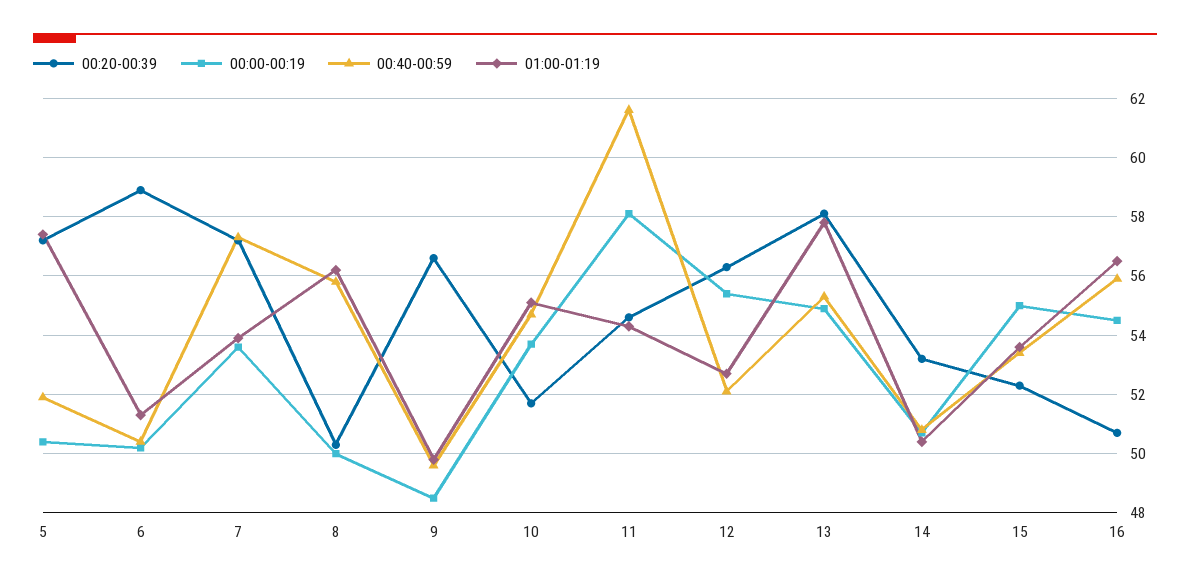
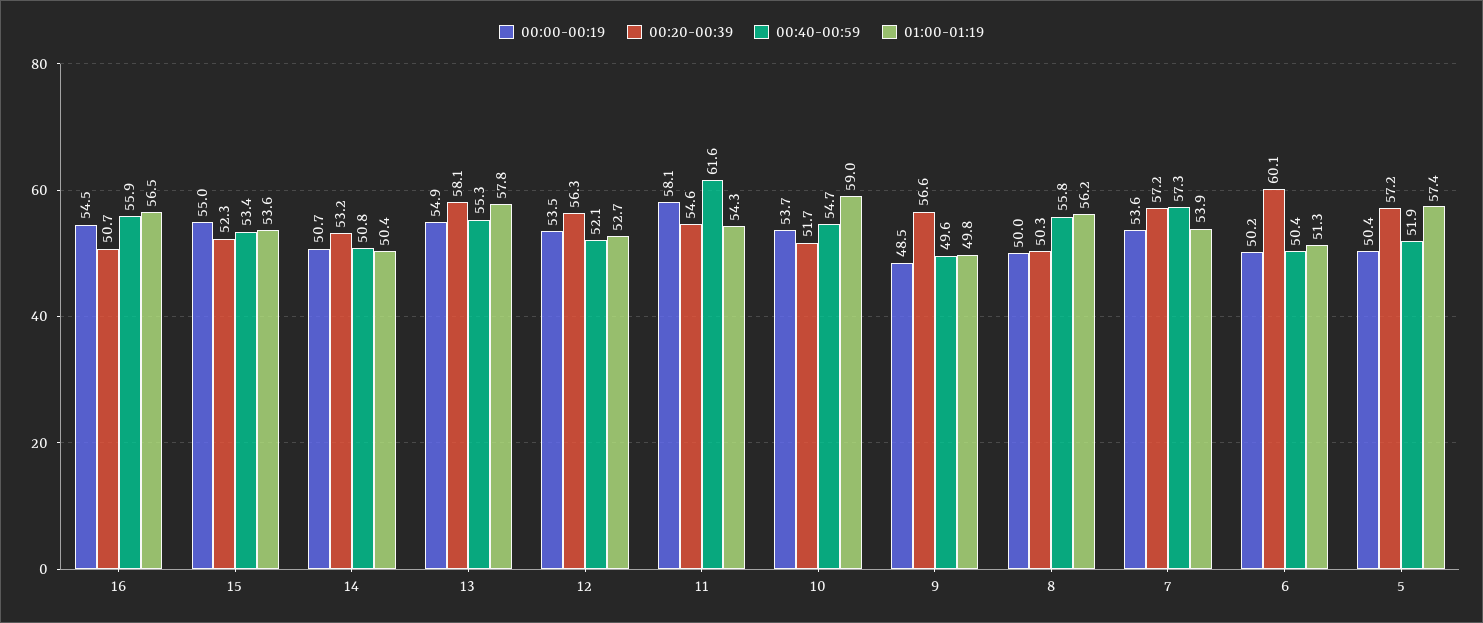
  {
    "00:20-00:39": {
      "5": 57.2,
-     "6": 59,
+     "6": 60.1,
      "7": 57.2,
      "8": 50.3,
      "9": 56.6,
      "10": 51.7,
      "11": 54.6,
      "12": 56.3,
      "13": 58.1,
      "14": 53.2,
      "15": 52.3,
      "16": 50.7
    },
    "00:00-00:19": {
      "5": 50.4,
      "6": 50.2,
      "7": 53.6,
      "8": 50,
      "9": 48.5,
      "10": 53.7,
      "11": 58.1,
-     "12": 55.5,
+     "12": 53.5,
      "13": 54.9,
      "14": 50.7,
      "15": 55,
      "16": 54.5
    },
    "00:40-00:59": {
      "5": 51.9,
      "6": 50.4,
      "7": 57.3,
      "8": 55.8,
      "9": 49.6,
      "10": 54.7,
      "11": 61.6,
      "12": 52.1,
      "13": 55.3,
      "14": 50.8,
      "15": 53.4,
      "16": 55.9
    },
    "01:00-01:19": {
      "5": 57.4,
      "6": 51.3,
      "7": 53.9,
      "8": 56.2,
      "9": 49.8,
-     "10": 55,
+     "10": 59,
      "11": 54.3,
      "12": 52.7,
      "13": 57.8,
      "14": 50.4,
      "15": 53.6,
      "16": 56.5
    }
  }

